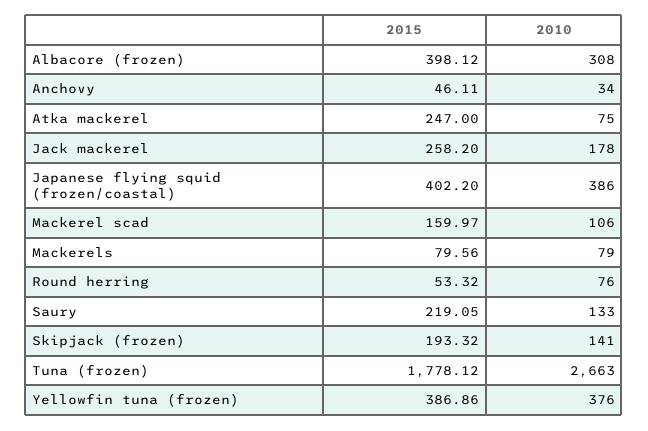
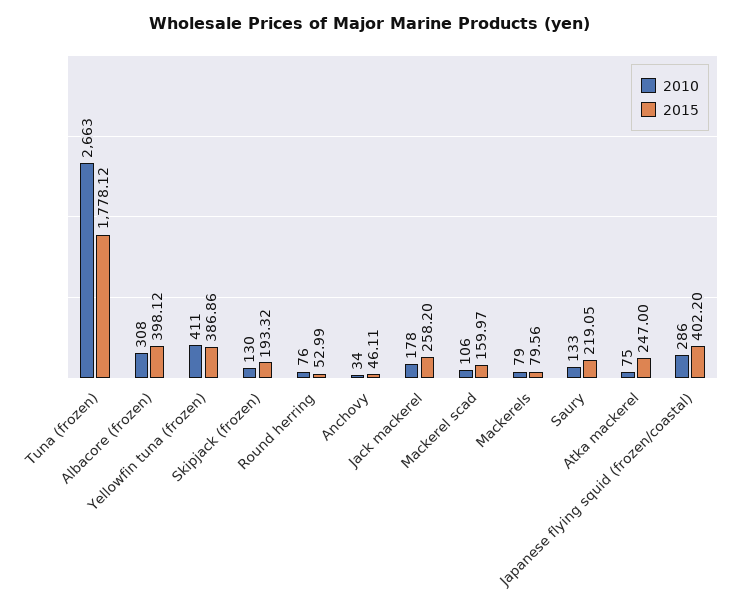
  {
    "2015": {
      "Albacore (frozen)": 398.12,
      "Anchovy": 46.11,
      "Atka mackerel": 247,
      "Jack mackerel": 258.2,
      "Japanese flying squid (frozen/coastal)": 402.2,
      "Mackerel scad": 159.97,
      "Mackerels": 79.56,
-     "Round herring": 53.32,
+     "Round herring": 52.99,
      "Saury": 219.05,
      "Skipjack (frozen)": 193.32,
      "Tuna (frozen)": 1778.12,
      "Yellowfin tuna (frozen)": 386.86
    },
    "2010": {
      "Albacore (frozen)": 308,
      "Anchovy": 34,
      "Atka mackerel": 75,
      "Jack mackerel": 178,
-     "Japanese flying squid (frozen/coastal)": 386,
+     "Japanese flying squid (frozen/coastal)": 286,
      "Mackerel scad": 106,
      "Mackerels": 79,
      "Round herring": 76,
      "Saury": 133,
-     "Skipjack (frozen)": 141,
+     "Skipjack (frozen)": 130,
      "Tuna (frozen)": 2663,
-     "Yellowfin tuna (frozen)": 376
+     "Yellowfin tuna (frozen)": 411
    }
  }

